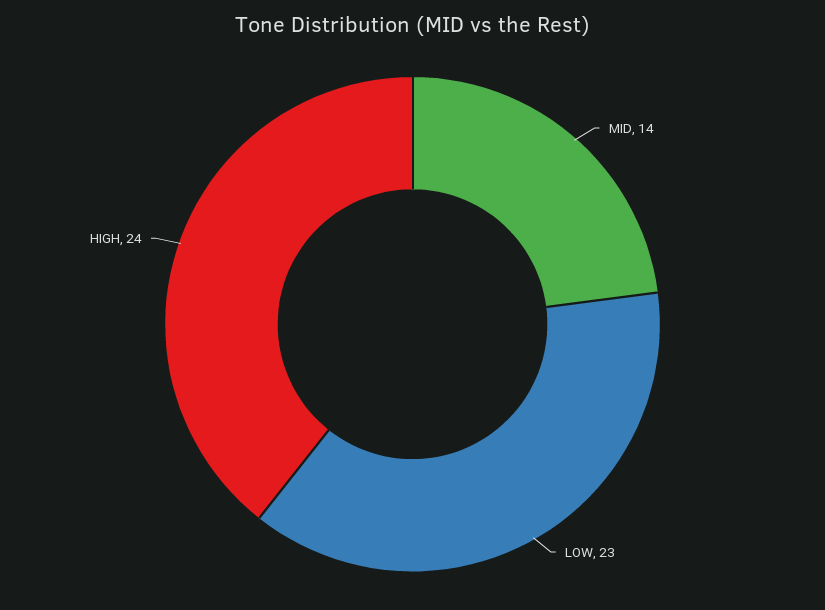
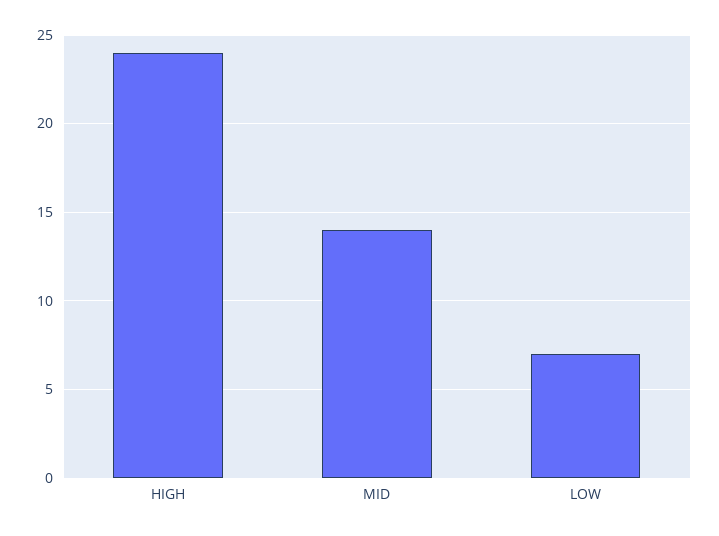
  {
    "MID": 14,
-   "LOW": 23,
+   "LOW": 7,
    "HIGH": 24
  }

